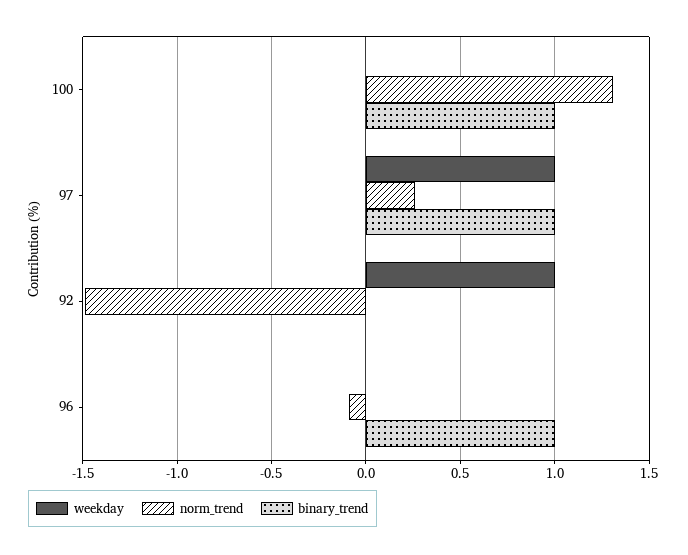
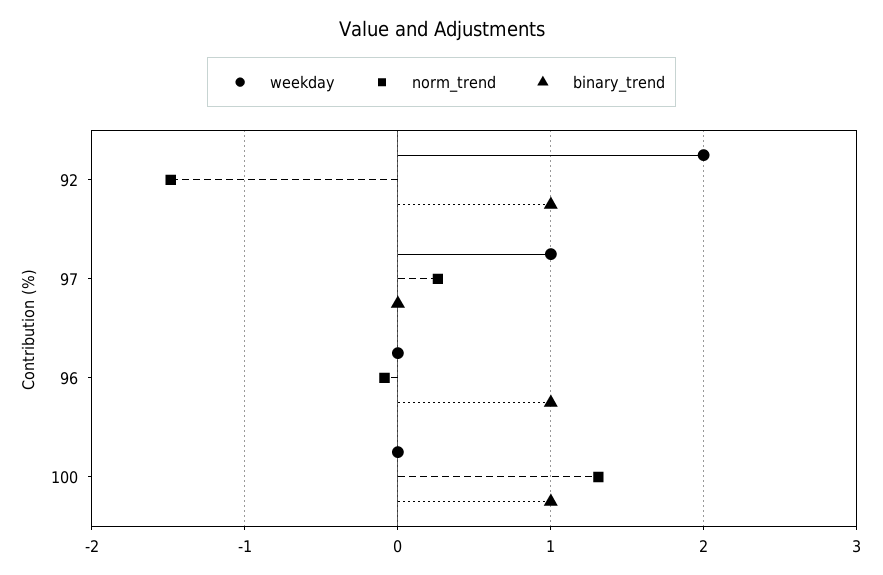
  {
    "weekday": {
      "100": 0,
      "97": 1,
-     "92": 1,
+     "92": 2,
      "96": 0
    },
    "norm_trend": {
      "100": 1.3,
      "97": 0.25,
      "92": -1.5,
      "96": -0.1
    },
    "binary_trend": {
      "100": 1,
-     "97": 1,
+     "97": 0,
-     "92": 0,
+     "92": 1,
      "96": 1
    }
  }

